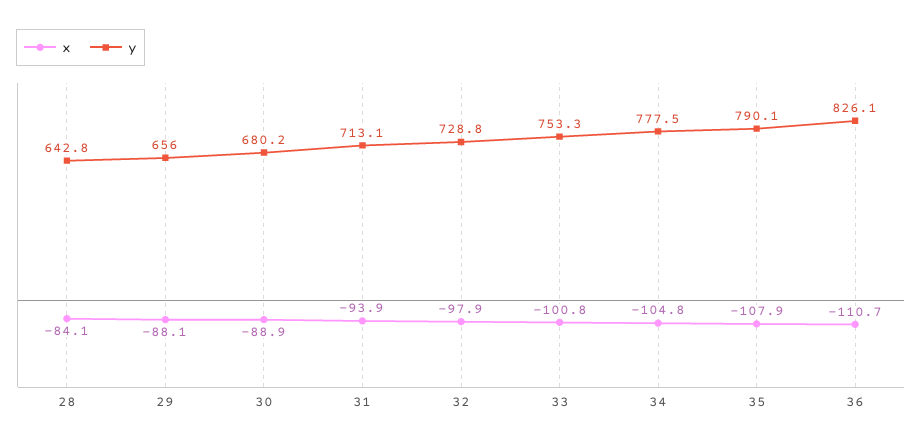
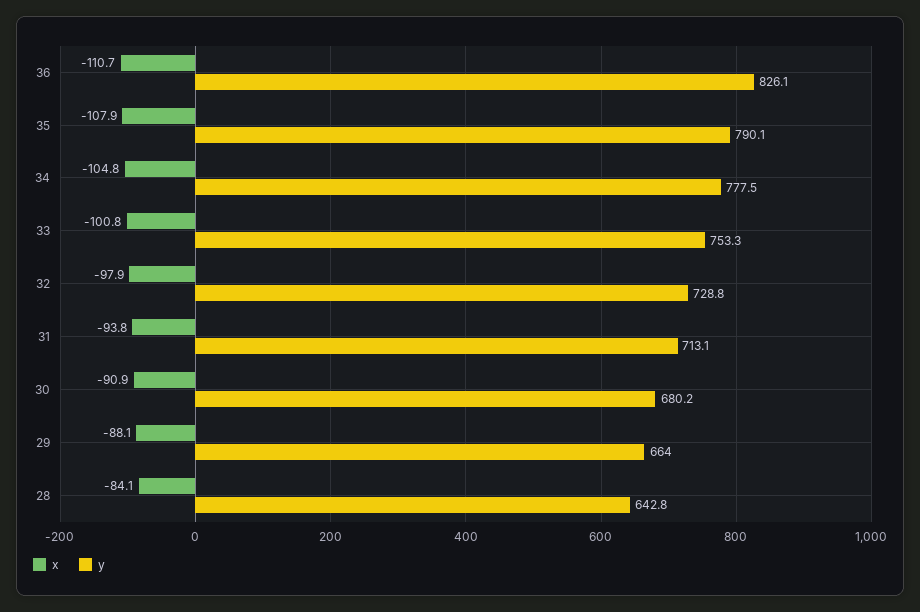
  {
    "x": {
      "28": -84.1,
      "29": -88.1,
-     "30": -88.9,
+     "30": -90.9,
-     "31": -93.9,
+     "31": -93.8,
      "32": -97.9,
      "33": -100.8,
      "34": -104.8,
      "35": -107.9,
      "36": -110.7
    },
    "y": {
      "28": 642.8,
-     "29": 656,
+     "29": 664,
      "30": 680.2,
      "31": 713.1,
      "32": 728.8,
      "33": 753.3,
      "34": 777.5,
      "35": 790.1,
      "36": 826.1
    }
  }

